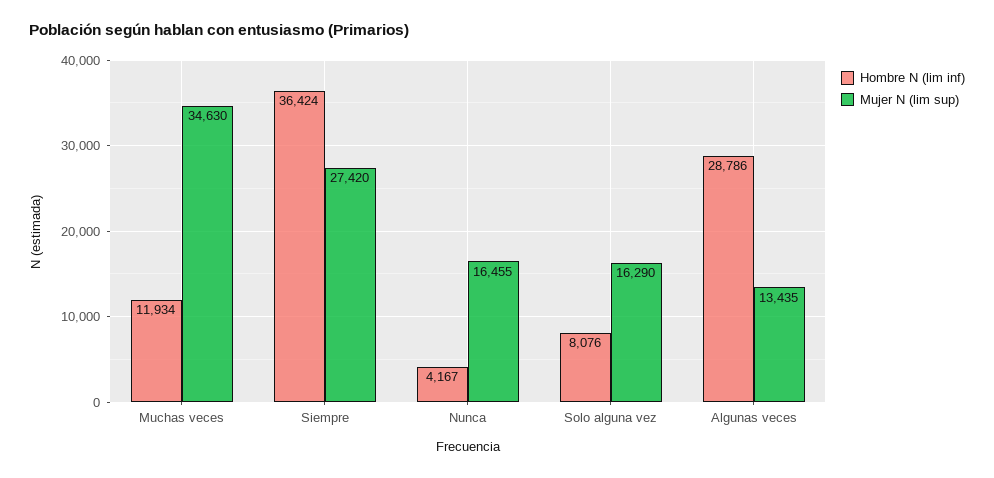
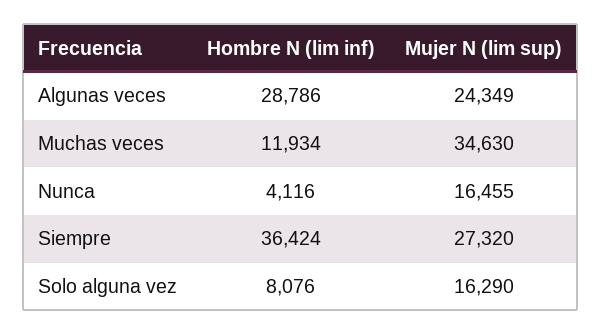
  {
    "Hombre N (lim inf)": {
      "Muchas veces": 11934,
      "Siempre": 36424,
-     "Nunca": 4167,
+     "Nunca": 4116,
      "Solo alguna vez": 8076,
      "Algunas veces": 28786
    },
    "Mujer N (lim sup)": {
      "Muchas veces": 34630,
-     "Siempre": 27420,
+     "Siempre": 27320,
      "Nunca": 16455,
      "Solo alguna vez": 16290,
-     "Algunas veces": 13435
+     "Algunas veces": 24349
    }
  }

